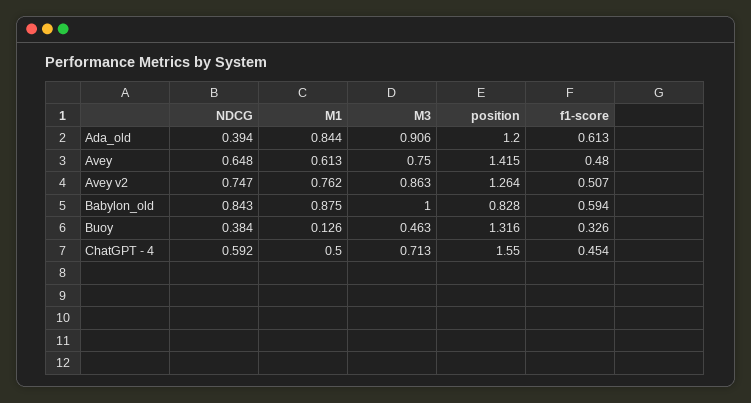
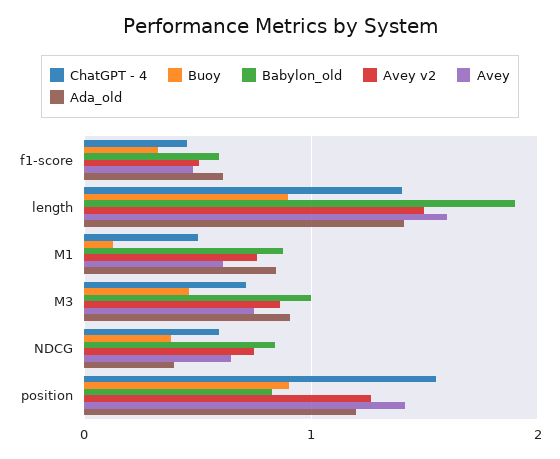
  {
    "Ada_old": {
      "NDCG": 0.394,
      "M1": 0.844,
      "M3": 0.906,
      "position": 1.2,
-     "f1-score": 0.613
+     "f1-score": 0.613,
+     "length": 1.4
    },
    "Avey": {
      "NDCG": 0.648,
      "M1": 0.613,
      "M3": 0.75,
      "position": 1.415,
-     "f1-score": 0.48
+     "f1-score": 0.48,
+     "length": 1.6
    },
    "Avey v2": {
      "NDCG": 0.747,
      "M1": 0.762,
      "M3": 0.863,
      "position": 1.264,
-     "f1-score": 0.507
+     "f1-score": 0.507,
+     "length": 1.5
    },
    "Babylon_old": {
      "NDCG": 0.843,
      "M1": 0.875,
      "M3": 1,
      "position": 0.828,
-     "f1-score": 0.594
+     "f1-score": 0.594,
+     "length": 1.9
    },
    "Buoy": {
      "NDCG": 0.384,
      "M1": 0.126,
      "M3": 0.463,
-     "position": 1.316,
+     "position": 0.9,
-     "f1-score": 0.326
+     "f1-score": 0.326,
+     "length": 0.9
    },
    "ChatGPT - 4": {
      "NDCG": 0.592,
      "M1": 0.5,
      "M3": 0.713,
      "position": 1.55,
-     "f1-score": 0.454
+     "f1-score": 0.454,
+     "length": 1.4
    }
  }

